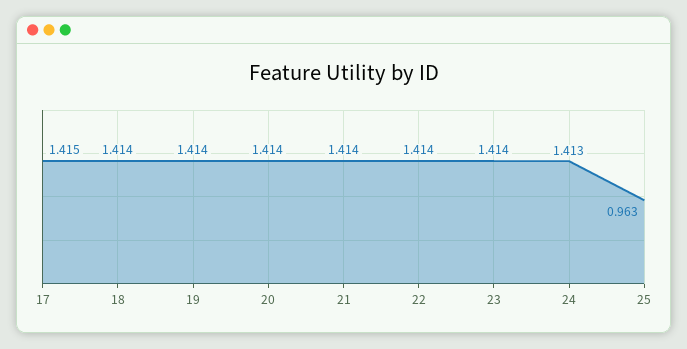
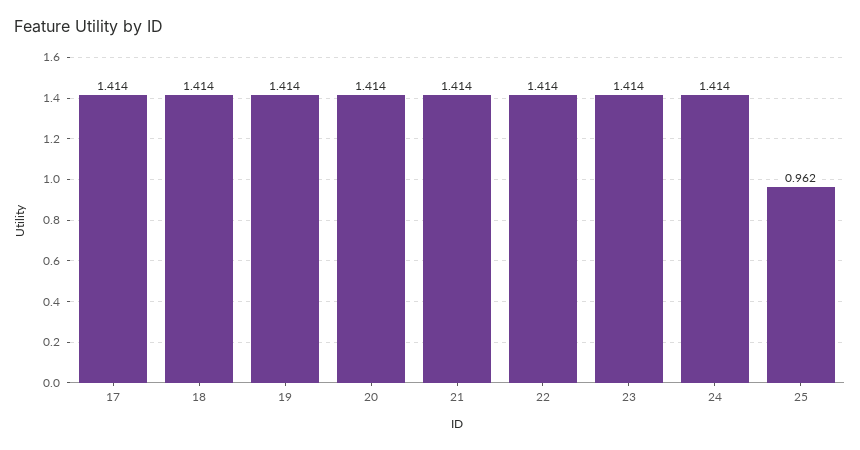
  {
-   "17": 1.415,
+   "17": 1.414,
    "18": 1.414,
    "19": 1.414,
    "20": 1.414,
    "21": 1.414,
    "22": 1.414,
    "23": 1.414,
-   "24": 1.413,
+   "24": 1.414,
-   "25": 0.963
+   "25": 0.962
  }

